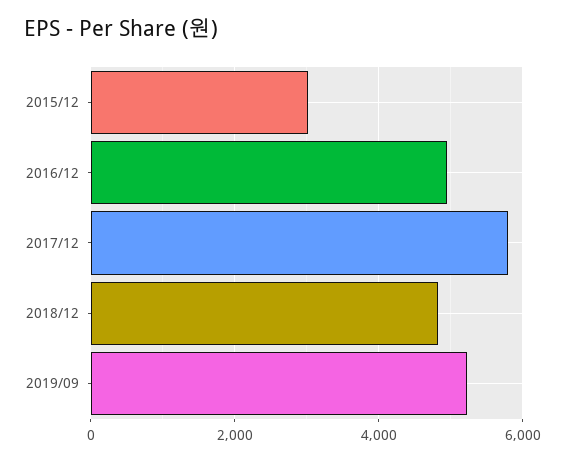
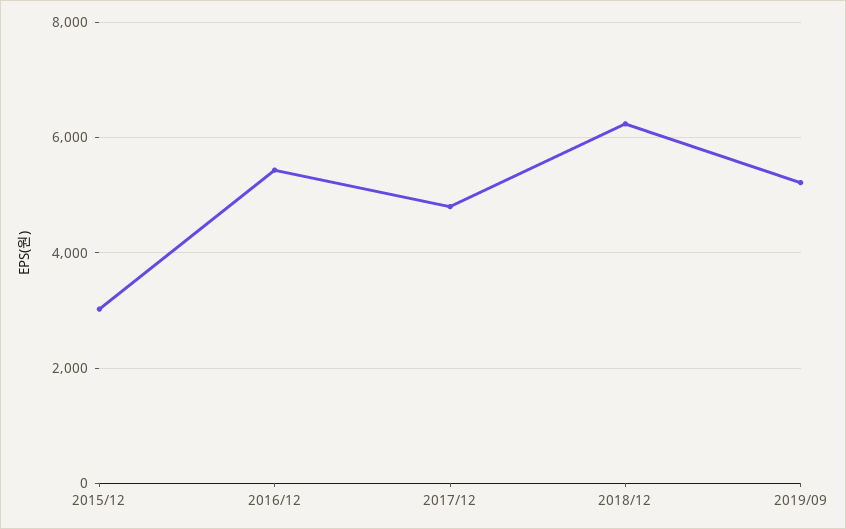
  {
    "2015/12": 3000,
-   "2016/12": 5000,
+   "2016/12": 5400,
-   "2017/12": 5800,
+   "2017/12": 4800,
-   "2018/12": 4800,
+   "2018/12": 6200,
    "2019/09": 5200
  }

